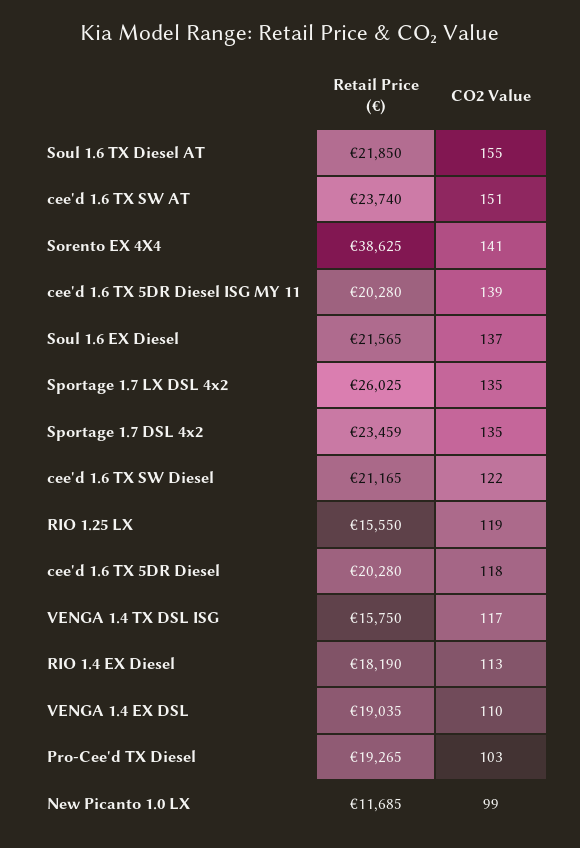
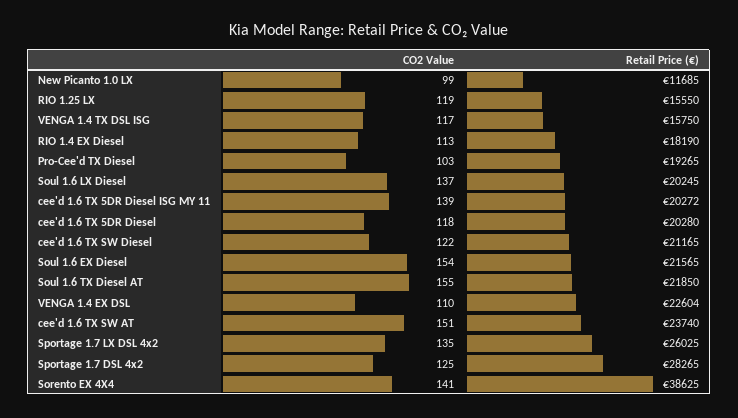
  {
    "Retail Price (€)": {
      "Soul 1.6 TX Diesel AT": 21850,
      "cee'd 1.6 TX SW AT": 23740,
      "Sorento EX 4X4": 38625,
-     "cee'd 1.6 TX 5DR Diesel ISG MY 11": 20280,
+     "cee'd 1.6 TX 5DR Diesel ISG MY 11": 20272,
      "Soul 1.6 EX Diesel": 21565,
      "Sportage 1.7 LX DSL 4x2": 26025,
-     "Sportage 1.7 DSL 4x2": 23459,
+     "Sportage 1.7 DSL 4x2": 28265,
      "cee'd 1.6 TX SW Diesel": 21165,
      "RIO 1.25 LX": 15550,
      "cee'd 1.6 TX 5DR Diesel": 20280,
      "VENGA 1.4 TX DSL ISG": 15750,
      "RIO 1.4 EX Diesel": 18190,
-     "VENGA 1.4 EX DSL": 19035,
+     "VENGA 1.4 EX DSL": 22604,
      "Pro-Cee'd TX Diesel": 19265,
-     "New Picanto 1.0 LX": 11685
+     "New Picanto 1.0 LX": 11685,
+     "Soul 1.6 LX Diesel": 20245
    },
    "CO2 Value": {
      "Soul 1.6 TX Diesel AT": 155,
      "cee'd 1.6 TX SW AT": 151,
      "Sorento EX 4X4": 141,
      "cee'd 1.6 TX 5DR Diesel ISG MY 11": 139,
-     "Soul 1.6 EX Diesel": 137,
+     "Soul 1.6 EX Diesel": 154,
      "Sportage 1.7 LX DSL 4x2": 135,
-     "Sportage 1.7 DSL 4x2": 135,
+     "Sportage 1.7 DSL 4x2": 125,
      "cee'd 1.6 TX SW Diesel": 122,
      "RIO 1.25 LX": 119,
      "cee'd 1.6 TX 5DR Diesel": 118,
      "VENGA 1.4 TX DSL ISG": 117,
      "RIO 1.4 EX Diesel": 113,
      "VENGA 1.4 EX DSL": 110,
      "Pro-Cee'd TX Diesel": 103,
-     "New Picanto 1.0 LX": 99
+     "New Picanto 1.0 LX": 99,
+     "Soul 1.6 LX Diesel": 137
    }
  }

